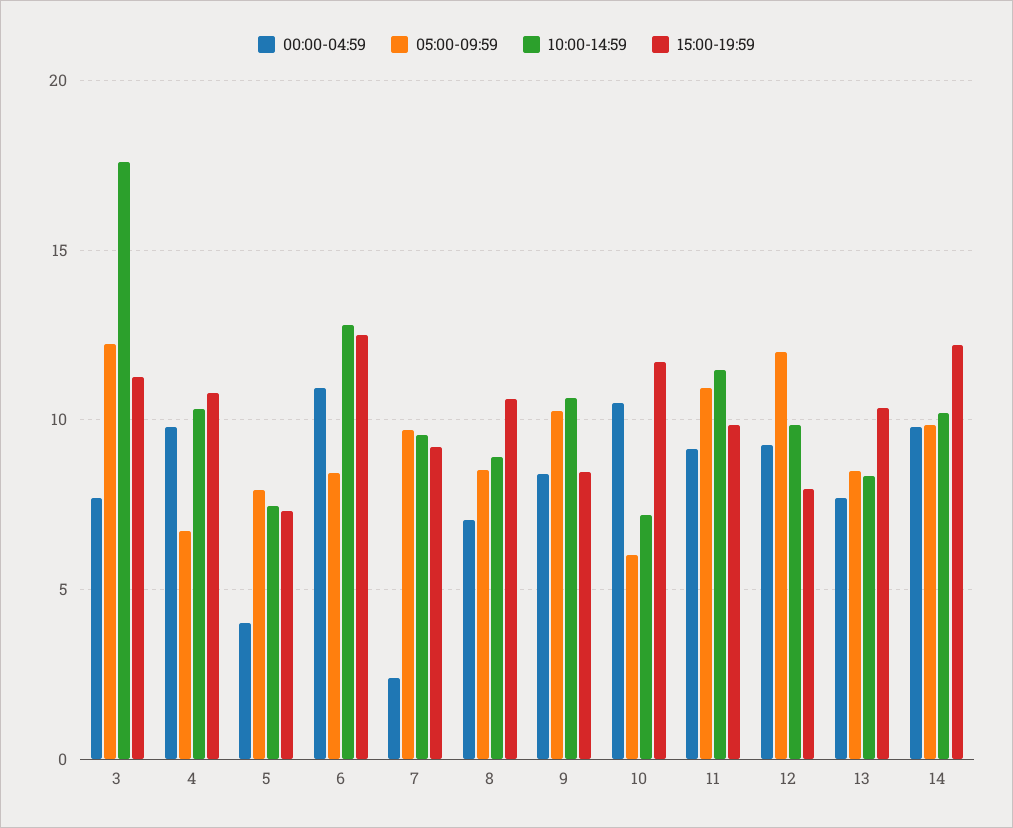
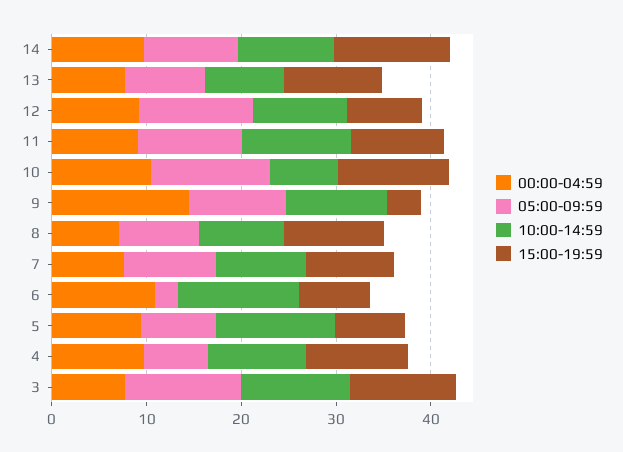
  {
    "00:00-04:59": {
      "3": 7.5,
      "4": 10,
-     "5": 4,
+     "5": 10,
      "6": 11,
-     "7": 2.5,
+     "7": 8,
      "8": 7,
-     "9": 8.5,
+     "9": 14,
      "10": 10.5,
      "11": 9,
      "12": 9.5,
      "13": 7.5,
      "14": 10
    },
    "05:00-09:59": {
      "3": 12,
      "4": 6.5,
      "5": 8,
-     "6": 8.5,
+     "6": 2,
      "7": 9.5,
      "8": 8.5,
      "9": 10.5,
-     "10": 6,
+     "10": 12,
      "11": 11,
      "12": 12,
      "13": 8.5,
      "14": 10
    },
    "10:00-14:59": {
-     "3": 17.5,
+     "3": 12,
      "4": 10.5,
-     "5": 7.5,
+     "5": 12,
      "6": 13,
      "7": 9.5,
      "8": 9,
      "9": 10.5,
      "10": 7,
      "11": 11.5,
      "12": 10,
      "13": 8.5,
      "14": 10
    },
    "15:00-19:59": {
      "3": 11.5,
      "4": 11,
      "5": 7.5,
-     "6": 12.5,
+     "6": 8,
      "7": 9,
      "8": 10.5,
-     "9": 8.5,
+     "9": 4,
      "10": 11.5,
      "11": 10,
      "12": 8,
      "13": 10.5,
      "14": 12
    }
  }

